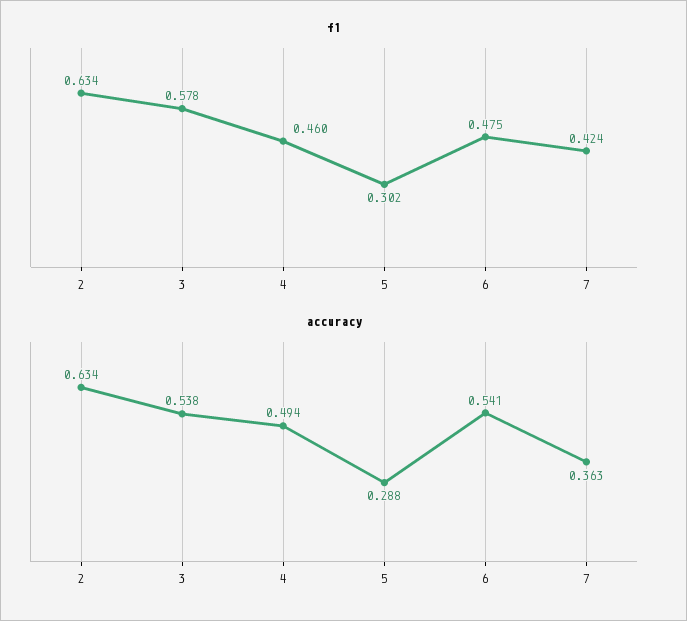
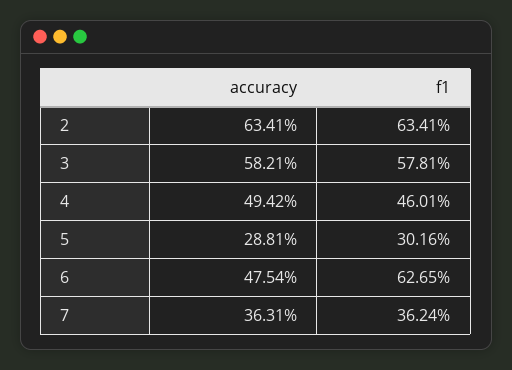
  {
    "f1": {
      "2": 0.6341,
      "3": 0.5781,
      "4": 0.4601,
      "5": 0.3016,
-     "6": 0.475,
+     "6": 0.6265,
-     "7": 0.424
+     "7": 0.3624
    },
    "accuracy": {
      "2": 0.6341,
-     "3": 0.538,
+     "3": 0.5821,
      "4": 0.4942,
      "5": 0.2881,
-     "6": 0.541,
+     "6": 0.4754,
      "7": 0.3631
    }
  }

